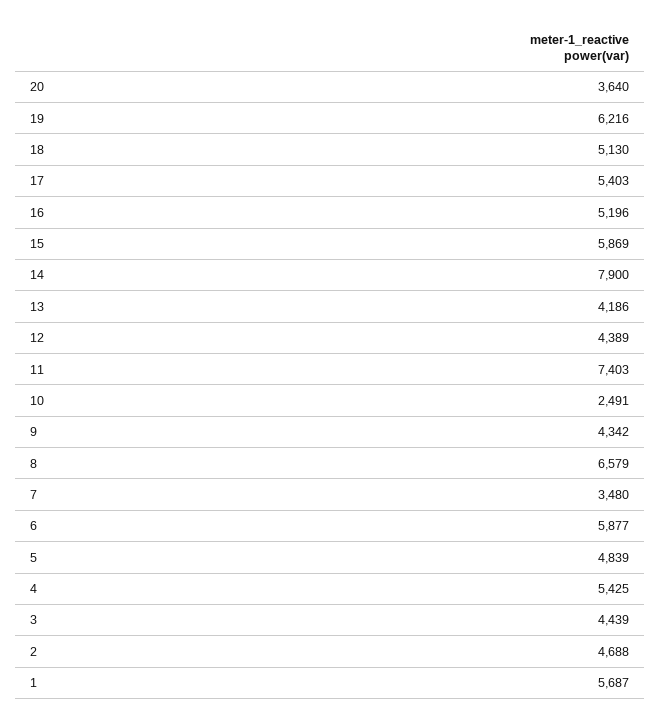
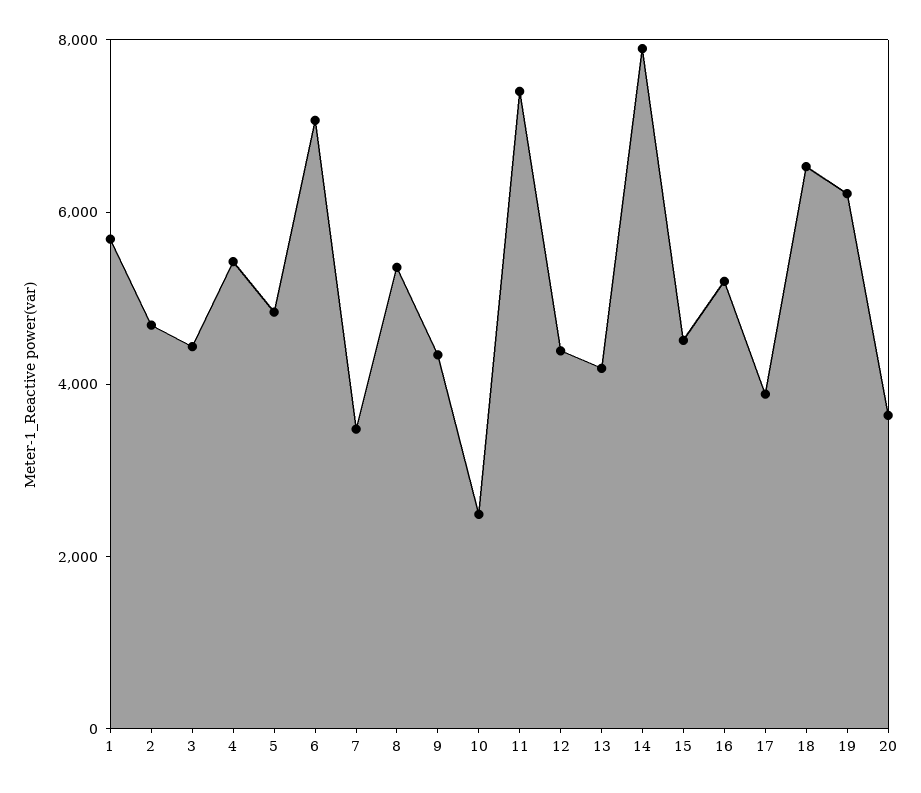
  {
    "20": 3640,
    "19": 6216,
-   "18": 5130,
+   "18": 6500,
-   "17": 5403,
+   "17": 4000,
    "16": 5196,
-   "15": 5869,
+   "15": 4500,
    "14": 7900,
    "13": 4186,
    "12": 4389,
    "11": 7403,
    "10": 2491,
    "9": 4342,
-   "8": 6579,
+   "8": 5500,
    "7": 3480,
-   "6": 5877,
+   "6": 7000,
    "5": 4839,
    "4": 5425,
    "3": 4439,
    "2": 4688,
    "1": 5687
  }

